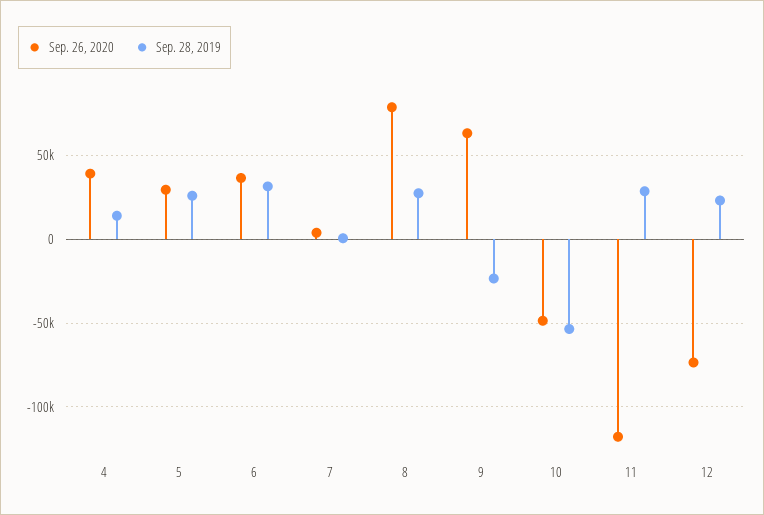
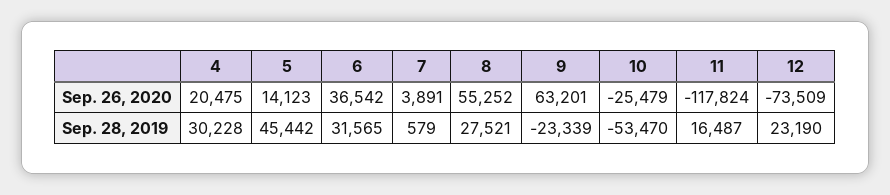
  {
    "Sep. 26, 2020": {
-     "4": 40000,
+     "4": 20475,
-     "5": 30000,
+     "5": 14123,
      "6": 36542,
      "7": 3891,
-     "8": 80000,
+     "8": 55252,
      "9": 63201,
-     "10": -50000,
+     "10": -25479,
      "11": -117824,
      "12": -73509
    },
    "Sep. 28, 2019": {
-     "4": 15000,
+     "4": 30228,
-     "5": 25000,
+     "5": 45442,
      "6": 31565,
      "7": 579,
      "8": 27521,
      "9": -23339,
      "10": -53470,
-     "11": 30000,
+     "11": 16487,
      "12": 23190
    }
  }

